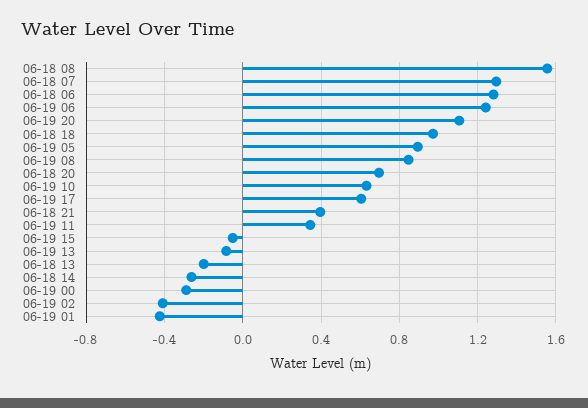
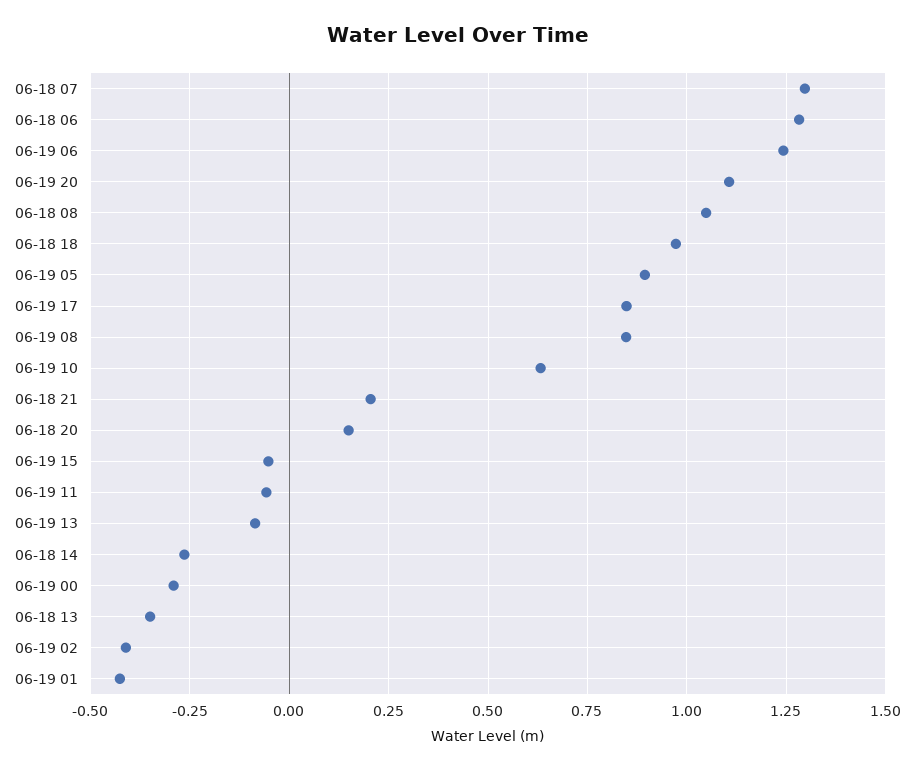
  {
-   "06-18 08": 1.55,
+   "06-18 08": 1.05,
    "06-18 07": 1.3,
    "06-18 06": 1.275,
    "06-19 06": 1.25,
    "06-19 20": 1.1,
    "06-18 18": 0.975,
    "06-19 05": 0.9,
    "06-19 08": 0.85,
-   "06-18 20": 0.7,
+   "06-18 20": 0.15,
    "06-19 10": 0.625,
-   "06-19 17": 0.6,
+   "06-19 17": 0.85,
-   "06-18 21": 0.4,
+   "06-18 21": 0.2,
-   "06-19 11": 0.35,
+   "06-19 11": -0.05,
    "06-19 15": -0.05,
    "06-19 13": -0.075,
-   "06-18 13": -0.2,
+   "06-18 13": -0.35,
    "06-18 14": -0.275,
    "06-19 00": -0.3,
    "06-19 02": -0.4,
    "06-19 01": -0.425
  }

